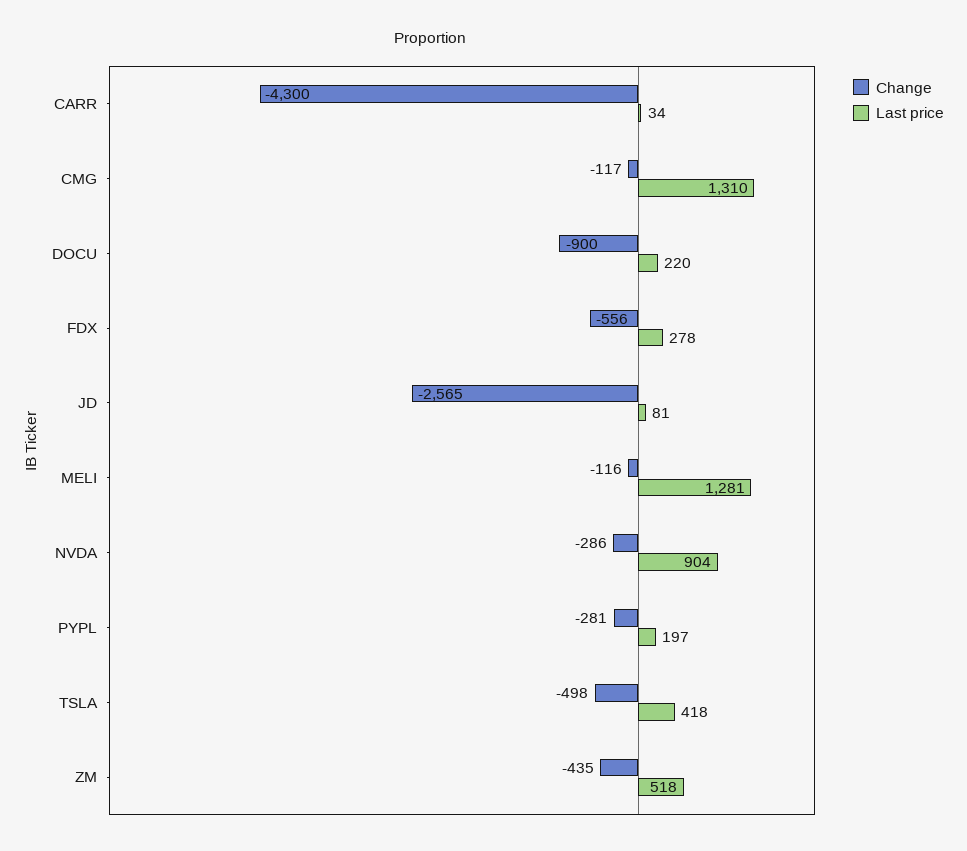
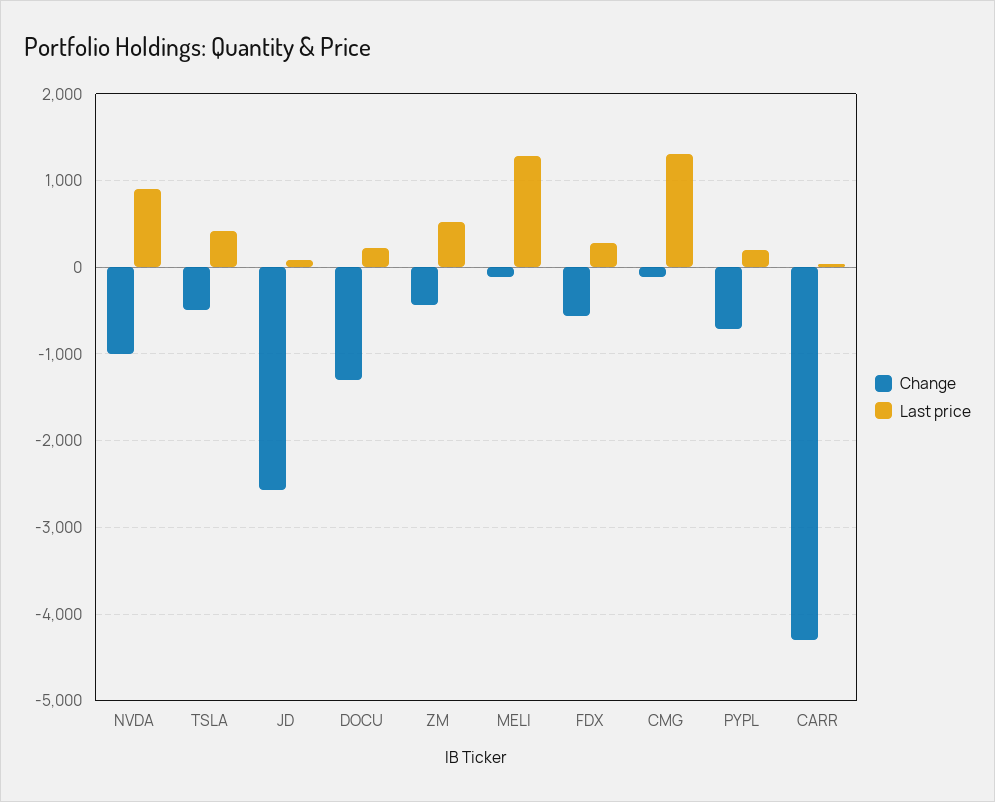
  {
    "Change": {
      "CARR": -4300,
      "CMG": -117,
-     "DOCU": -900,
+     "DOCU": -1300,
      "FDX": -556,
      "JD": -2565,
      "MELI": -116,
-     "NVDA": -286,
+     "NVDA": -1000,
-     "PYPL": -281,
+     "PYPL": -700,
      "TSLA": -498,
      "ZM": -435
    },
    "Last price": {
      "CARR": 34,
      "CMG": 1310,
      "DOCU": 220,
      "FDX": 278,
      "JD": 81,
      "MELI": 1281,
      "NVDA": 904,
      "PYPL": 197,
      "TSLA": 418,
      "ZM": 518
    }
  }

